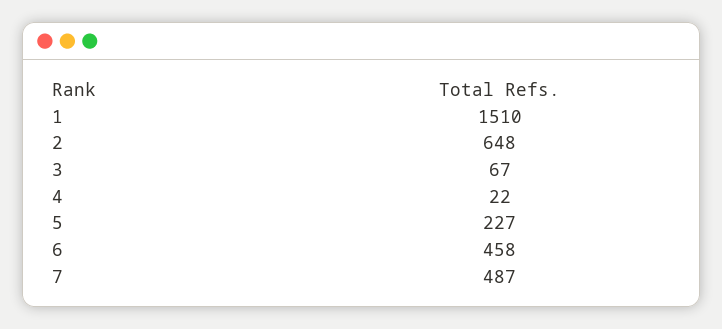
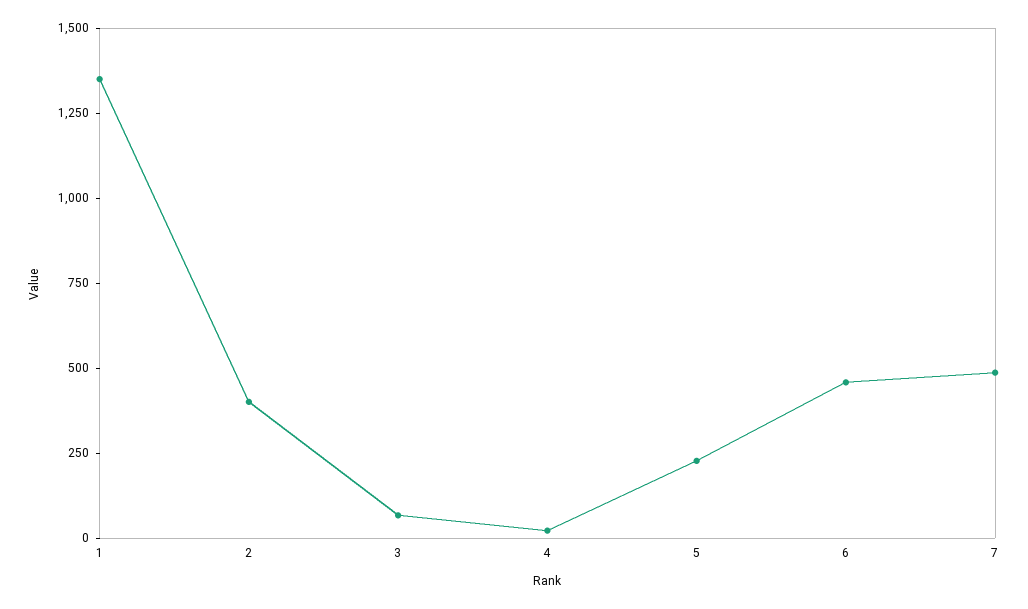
  {
-   "1": 1510,
+   "1": 1350,
-   "2": 648,
+   "2": 400,
    "3": 67,
    "4": 22,
    "5": 227,
    "6": 458,
    "7": 487
  }

